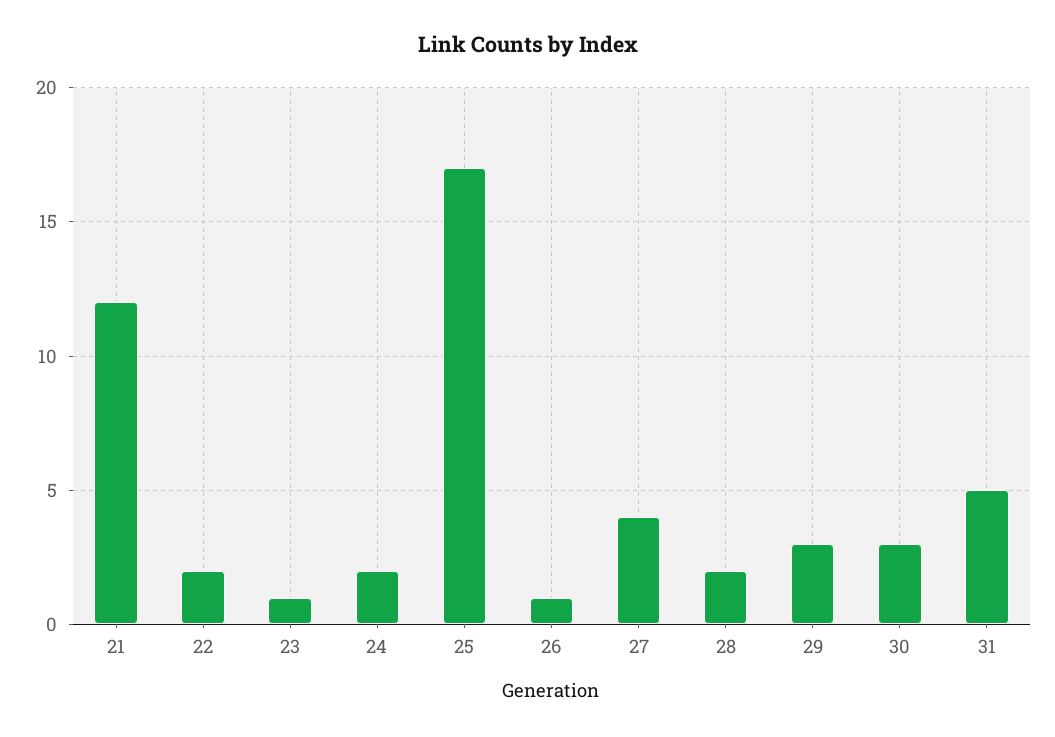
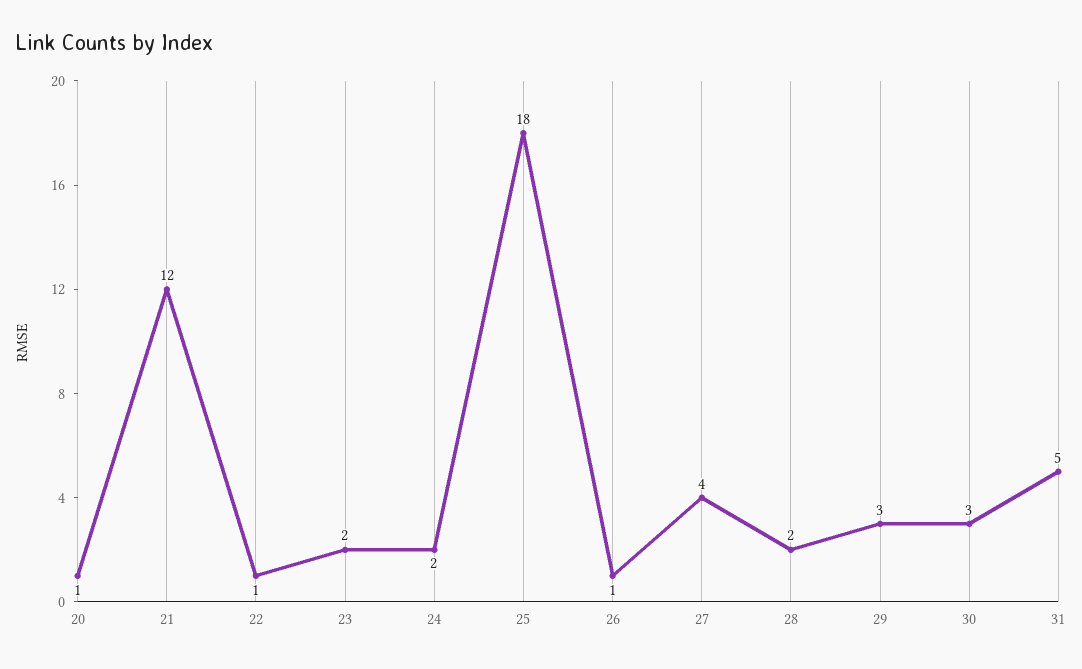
  {
    "21": 12,
-   "22": 2,
+   "22": 1,
-   "23": 1,
+   "23": 2,
    "24": 2,
-   "25": 17,
+   "25": 18,
    "26": 1,
    "27": 4,
    "28": 2,
    "29": 3,
    "30": 3,
-   "31": 5
+   "31": 5,
+   "20": 1
  }

